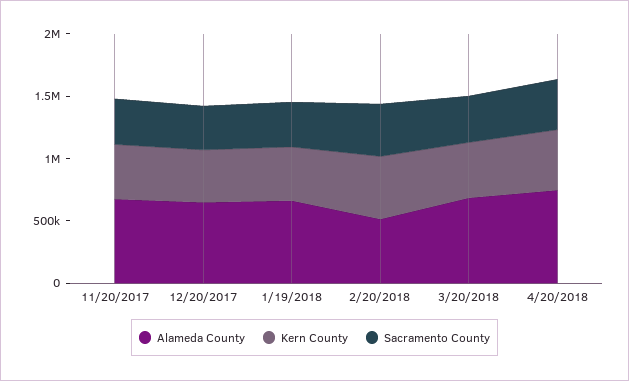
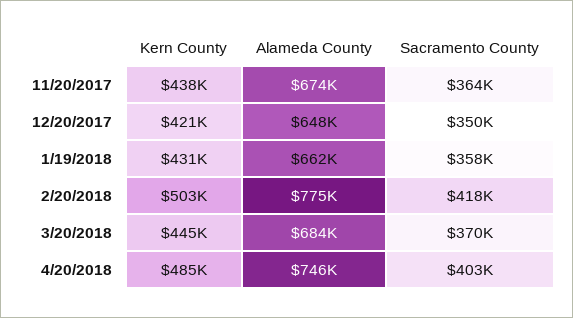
  {
    "Alameda County": {
      "11/20/2017": 674000,
      "12/20/2017": 648000,
      "1/19/2018": 662000,
-     "2/20/2018": 500000,
+     "2/20/2018": 775000,
      "3/20/2018": 684000,
      "4/20/2018": 746000
    },
    "Kern County": {
      "11/20/2017": 438000,
      "12/20/2017": 421000,
      "1/19/2018": 431000,
      "2/20/2018": 503000,
      "3/20/2018": 445000,
      "4/20/2018": 485000
    },
    "Sacramento County": {
      "11/20/2017": 364000,
      "12/20/2017": 350000,
      "1/19/2018": 358000,
      "2/20/2018": 418000,
      "3/20/2018": 370000,
      "4/20/2018": 403000
    }
  }

